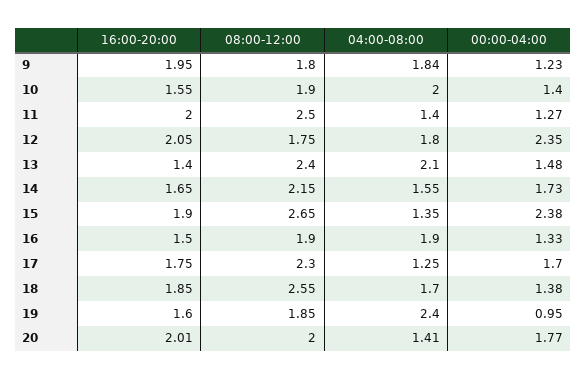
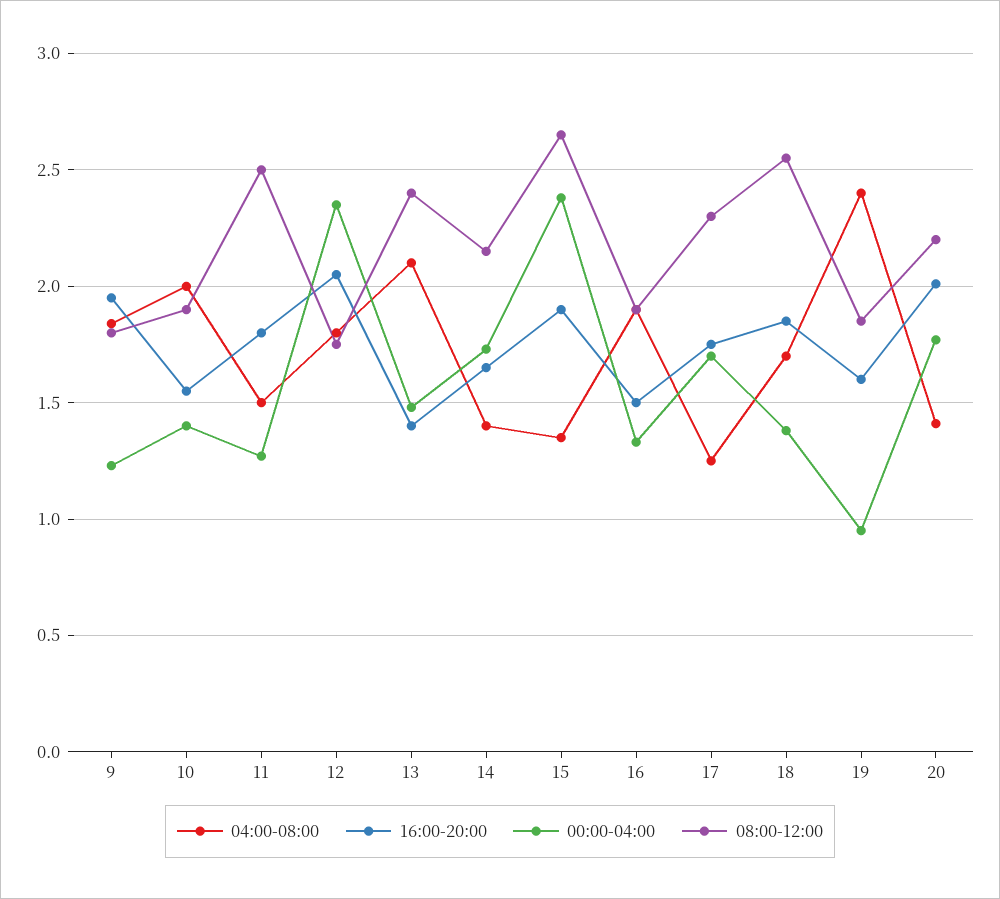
  {
    "16:00-20:00": {
      "9": 1.95,
      "10": 1.55,
-     "11": 2,
+     "11": 1.8,
      "12": 2.05,
      "13": 1.4,
      "14": 1.65,
      "15": 1.9,
      "16": 1.5,
      "17": 1.75,
      "18": 1.85,
      "19": 1.6,
      "20": 2.01
    },
    "08:00-12:00": {
      "9": 1.8,
      "10": 1.9,
      "11": 2.5,
      "12": 1.75,
      "13": 2.4,
      "14": 2.15,
      "15": 2.65,
      "16": 1.9,
      "17": 2.3,
      "18": 2.55,
      "19": 1.85,
-     "20": 2
+     "20": 2.2
    },
    "04:00-08:00": {
      "9": 1.84,
      "10": 2,
-     "11": 1.4,
+     "11": 1.5,
      "12": 1.8,
      "13": 2.1,
-     "14": 1.55,
+     "14": 1.4,
      "15": 1.35,
      "16": 1.9,
      "17": 1.25,
      "18": 1.7,
      "19": 2.4,
      "20": 1.41
    },
    "00:00-04:00": {
      "9": 1.23,
      "10": 1.4,
      "11": 1.27,
      "12": 2.35,
      "13": 1.48,
      "14": 1.73,
      "15": 2.38,
      "16": 1.33,
      "17": 1.7,
      "18": 1.38,
      "19": 0.95,
      "20": 1.77
    }
  }

